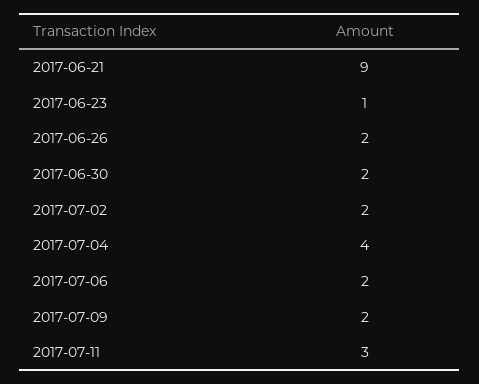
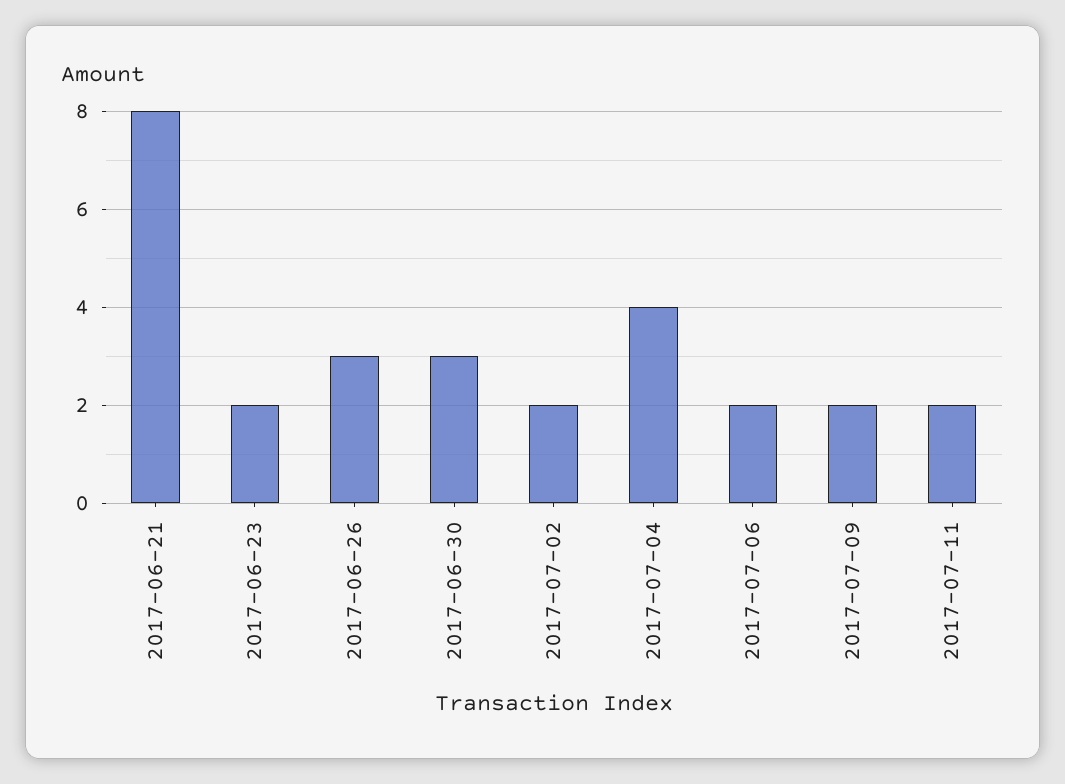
  {
-   "2017-06-21": 9,
+   "2017-06-21": 8,
-   "2017-06-23": 1,
+   "2017-06-23": 2,
-   "2017-06-26": 2,
+   "2017-06-26": 3,
-   "2017-06-30": 2,
+   "2017-06-30": 3,
    "2017-07-02": 2,
    "2017-07-04": 4,
    "2017-07-06": 2,
    "2017-07-09": 2,
-   "2017-07-11": 3
+   "2017-07-11": 2
  }

